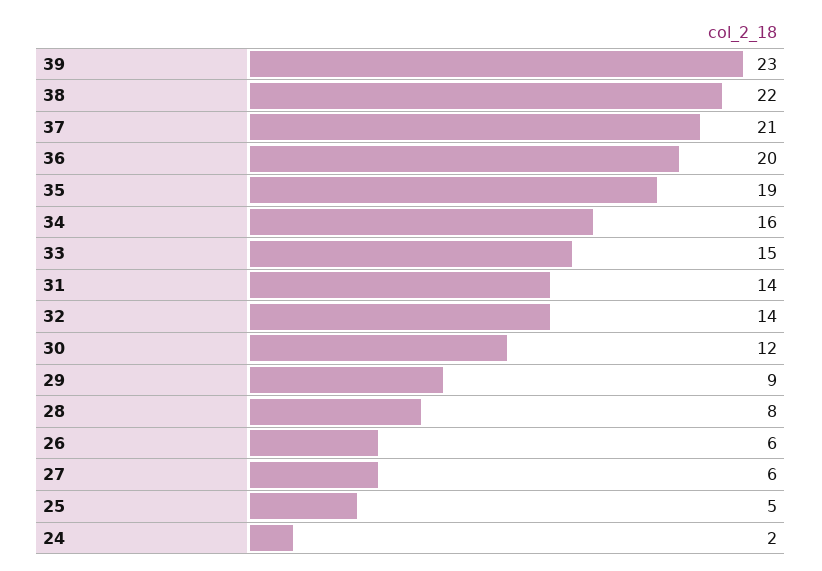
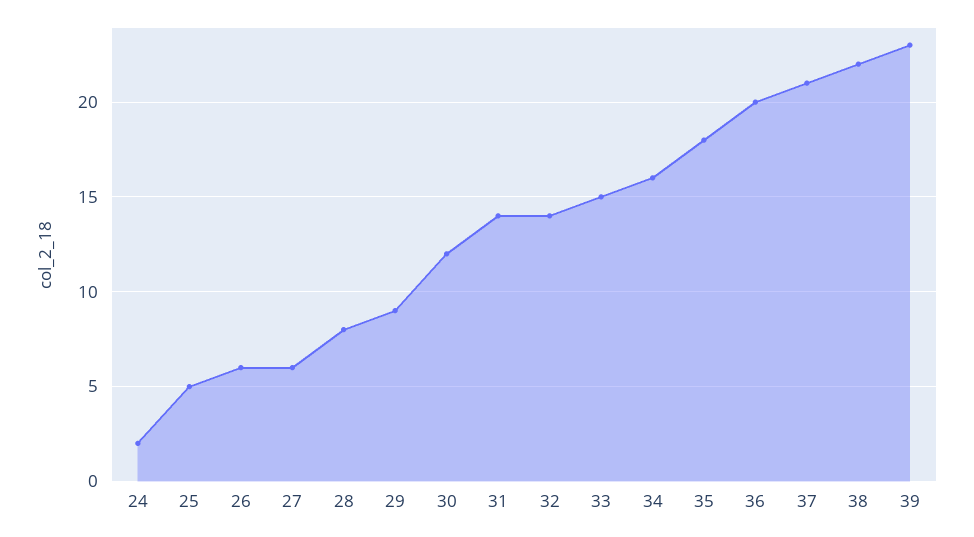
  {
    "39": 23,
    "38": 22,
    "37": 21,
    "36": 20,
-   "35": 19,
+   "35": 18,
    "34": 16,
    "33": 15,
    "31": 14,
    "32": 14,
    "30": 12,
    "29": 9,
    "28": 8,
    "26": 6,
    "27": 6,
    "25": 5,
    "24": 2
  }

